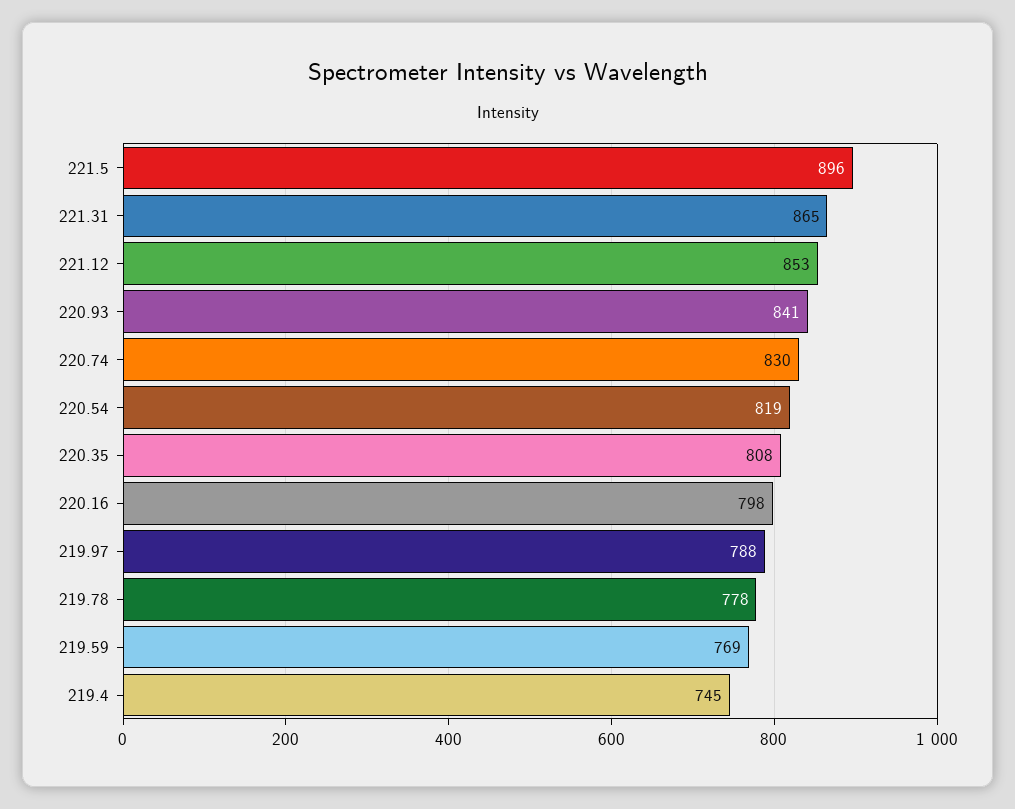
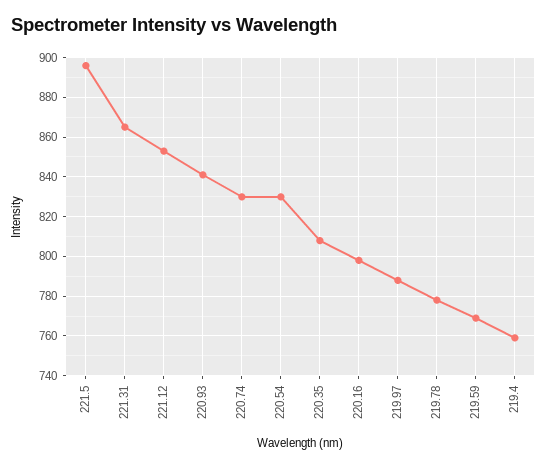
  {
    "221.5": 896,
    "221.31": 865,
    "221.12": 853,
    "220.93": 841,
    "220.74": 830,
-   "220.54": 819,
+   "220.54": 830,
    "220.35": 808,
    "220.16": 798,
    "219.97": 788,
    "219.78": 778,
    "219.59": 769,
-   "219.4": 745
+   "219.4": 760
  }

